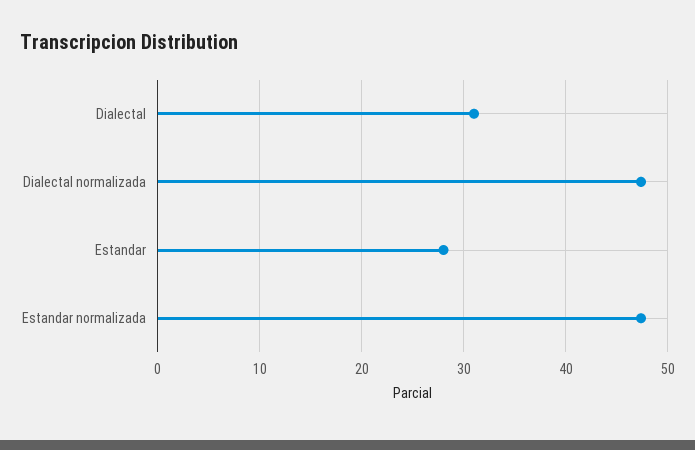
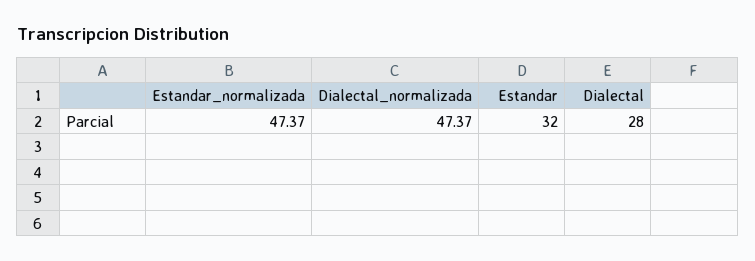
  {
-   "Dialectal": 31,
+   "Dialectal": 28,
    "Dialectal normalizada": 47.37,
-   "Estandar": 28,
+   "Estandar": 32,
    "Estandar normalizada": 47.37
  }

